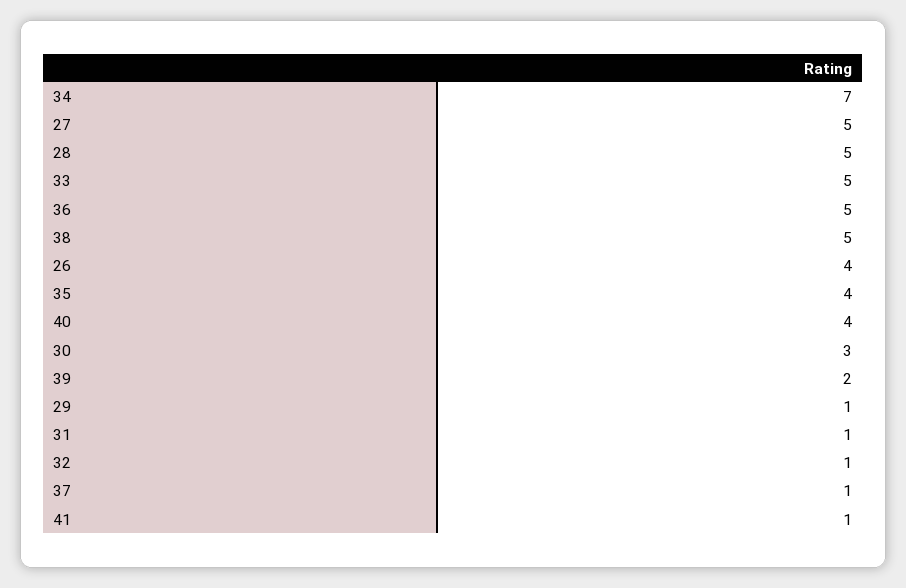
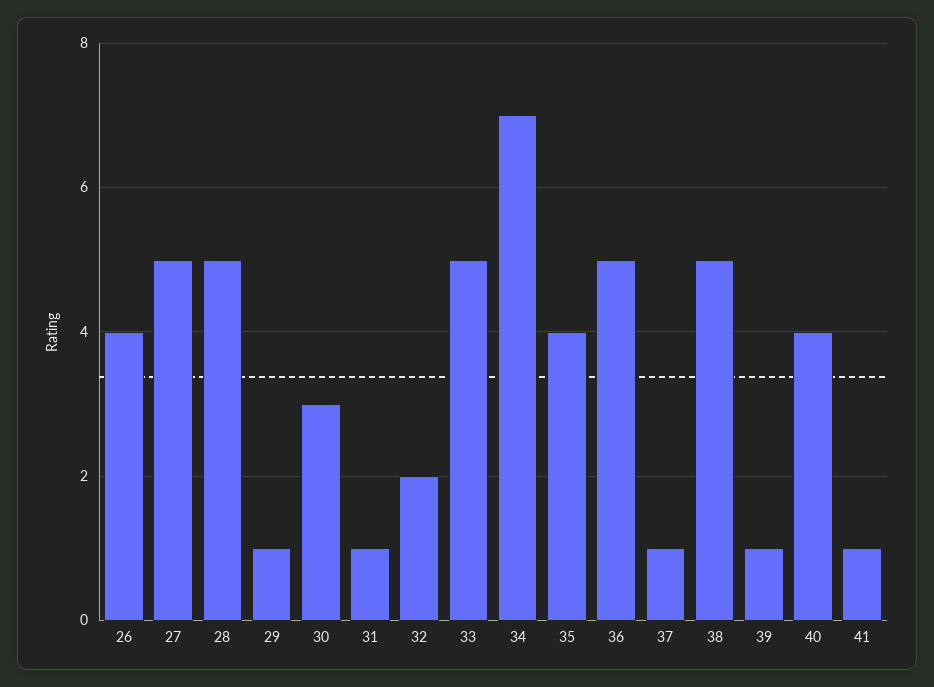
  {
    "34": 7,
    "27": 5,
    "28": 5,
    "33": 5,
    "36": 5,
    "38": 5,
    "26": 4,
    "35": 4,
    "40": 4,
    "30": 3,
-   "39": 2,
+   "39": 1,
    "29": 1,
    "31": 1,
-   "32": 1,
+   "32": 2,
    "37": 1,
    "41": 1
  }

